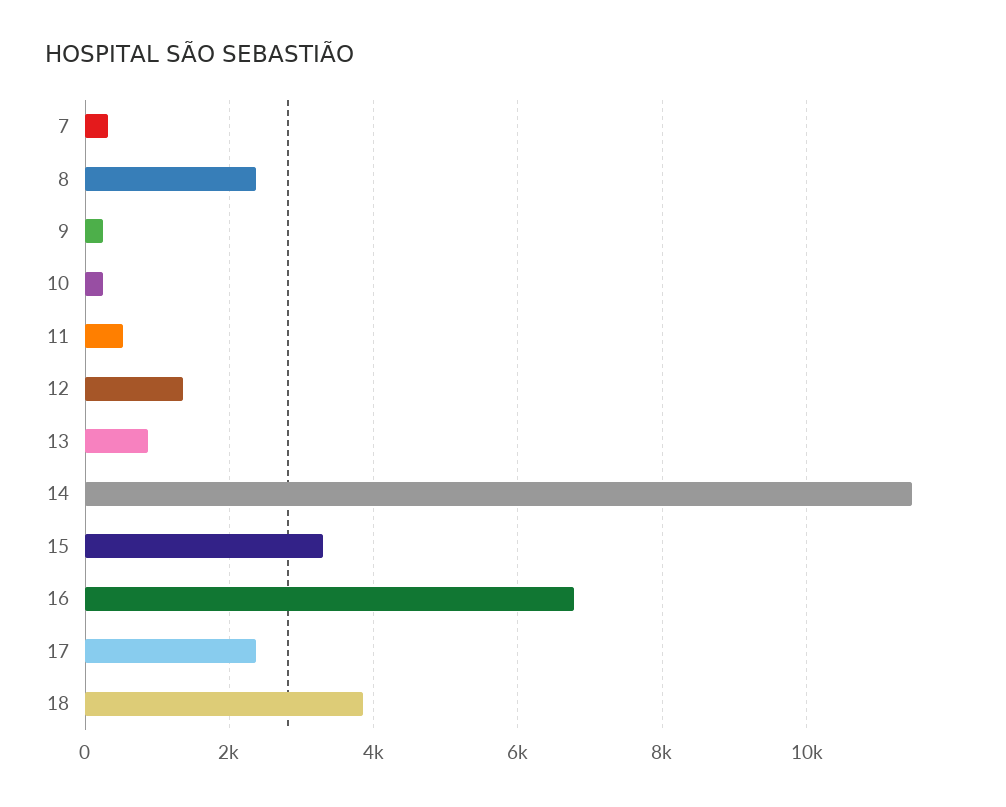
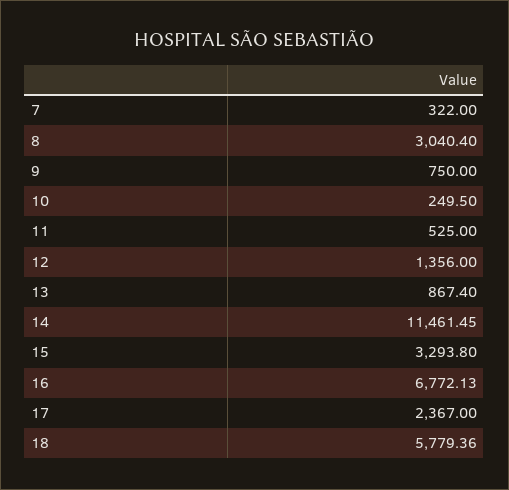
  {
    "7": 322,
-   "8": 2400,
+   "8": 3040.4,
-   "9": 200,
+   "9": 750,
    "10": 249.5,
    "11": 525,
    "12": 1356,
    "13": 867.4,
    "14": 11461.45,
    "15": 3293.8,
    "16": 6772.13,
    "17": 2367,
-   "18": 3800
+   "18": 5779.36
  }

